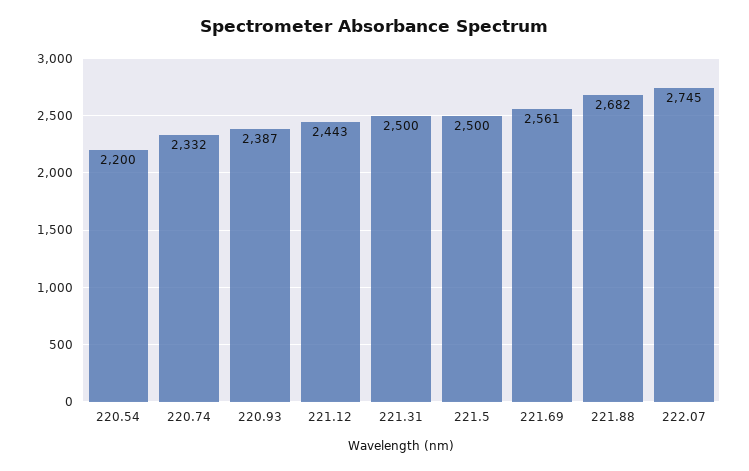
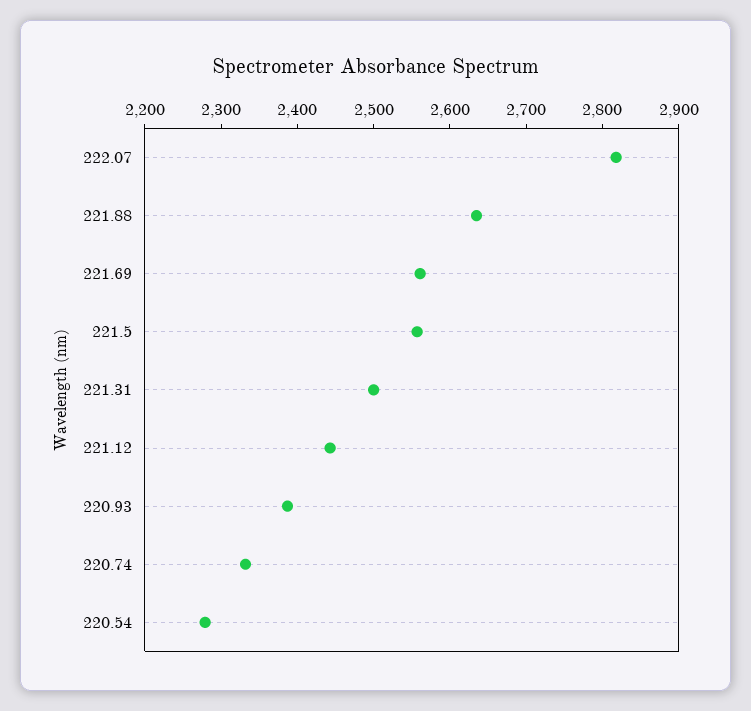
  {
-   "220.54": 2200,
+   "220.54": 2280,
    "220.74": 2332,
    "220.93": 2387,
    "221.12": 2443,
    "221.31": 2500,
-   "221.5": 2500,
+   "221.5": 2560,
    "221.69": 2561,
-   "221.88": 2682,
+   "221.88": 2640,
-   "222.07": 2745
+   "222.07": 2820
  }

